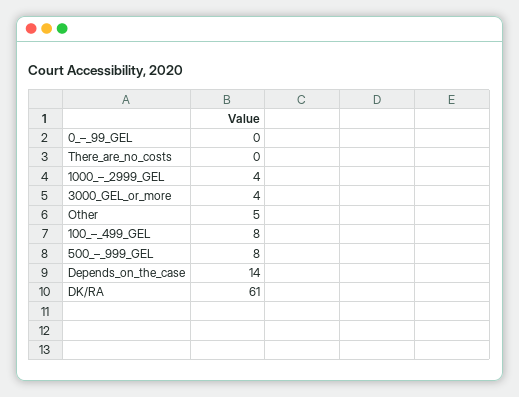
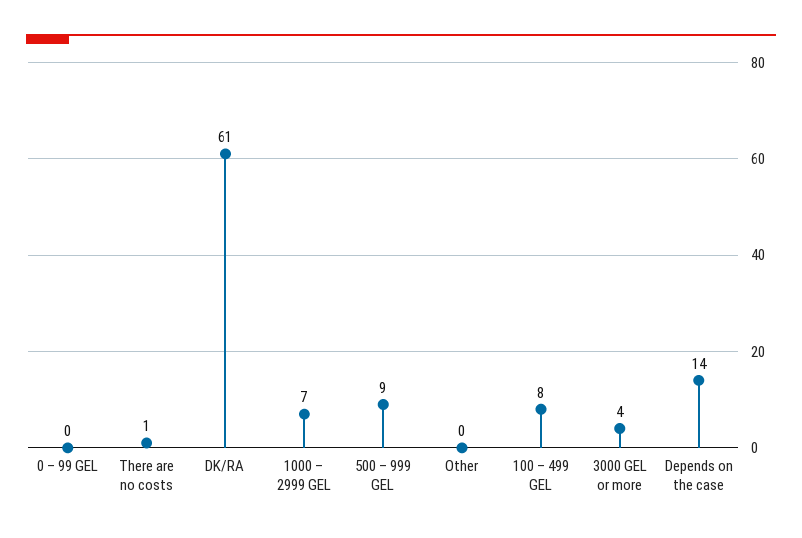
  {
    "0_–_99_GEL": 0,
-   "There_are_no_costs": 0,
+   "There_are_no_costs": 1,
-   "1000_–_2999_GEL": 4,
+   "1000_–_2999_GEL": 7,
    "3000_GEL_or_more": 4,
-   "Other": 5,
+   "Other": 0,
    "100_–_499_GEL": 8,
-   "500_–_999_GEL": 8,
+   "500_–_999_GEL": 9,
    "Depends_on_the_case": 14,
    "DK/RA": 61
  }

